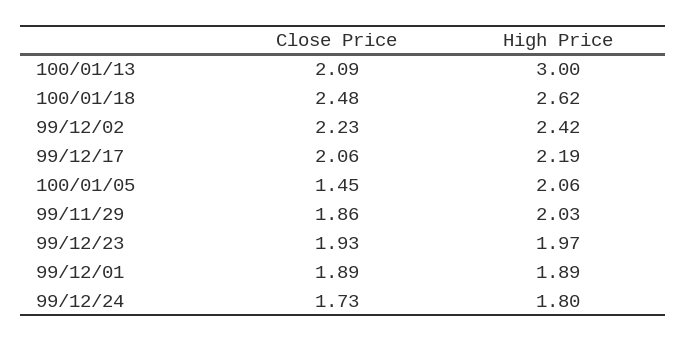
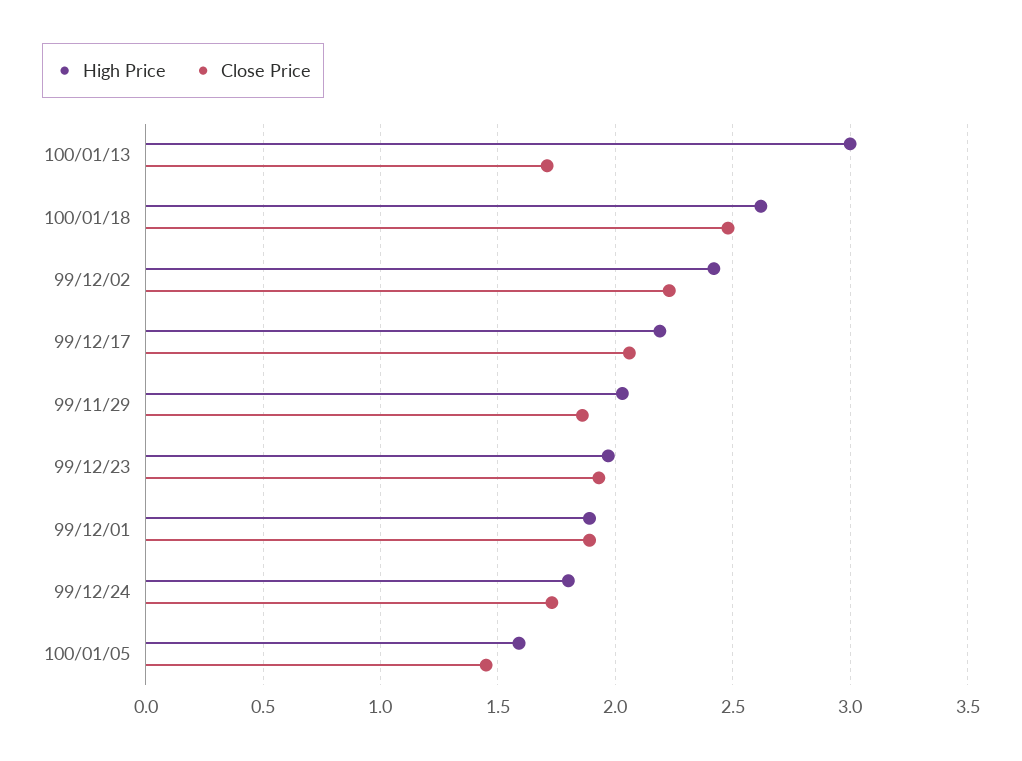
  {
    "Close Price": {
-     "100/01/13": 2.09,
+     "100/01/13": 1.7,
      "100/01/18": 2.48,
      "99/12/02": 2.23,
      "99/12/17": 2.06,
      "100/01/05": 1.45,
      "99/11/29": 1.86,
      "99/12/23": 1.93,
      "99/12/01": 1.89,
      "99/12/24": 1.73
    },
    "High Price": {
      "100/01/13": 3,
      "100/01/18": 2.62,
      "99/12/02": 2.42,
      "99/12/17": 2.19,
-     "100/01/05": 2.06,
+     "100/01/05": 1.6,
      "99/11/29": 2.03,
      "99/12/23": 1.97,
      "99/12/01": 1.89,
      "99/12/24": 1.8
    }
  }

